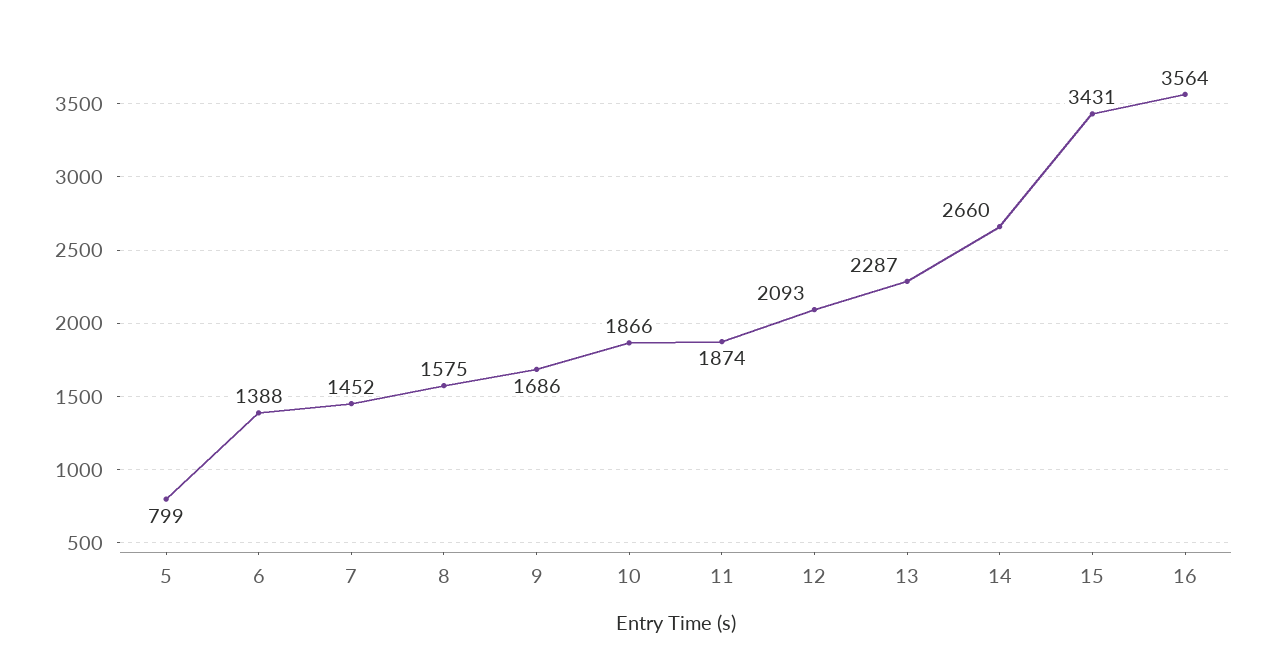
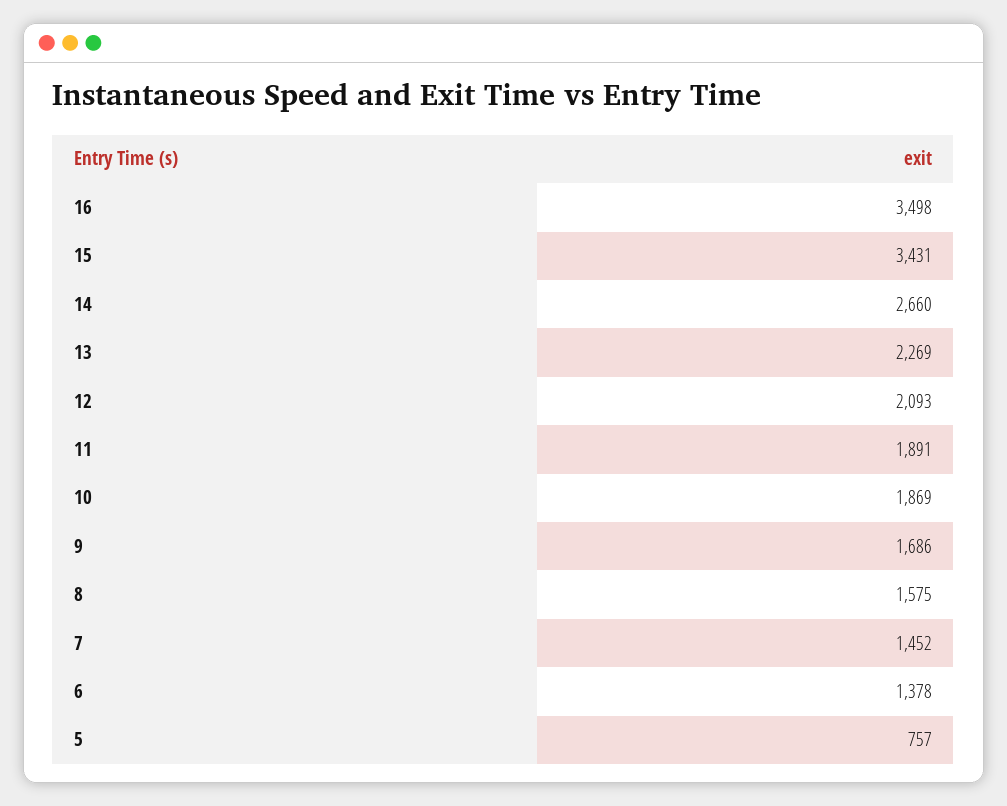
  {
-   "5": 799,
+   "5": 757,
-   "6": 1388,
+   "6": 1378,
    "7": 1452,
    "8": 1575,
    "9": 1686,
-   "10": 1866,
+   "10": 1869,
-   "11": 1874,
+   "11": 1891,
    "12": 2093,
-   "13": 2287,
+   "13": 2269,
    "14": 2660,
    "15": 3431,
-   "16": 3564
+   "16": 3498
  }

